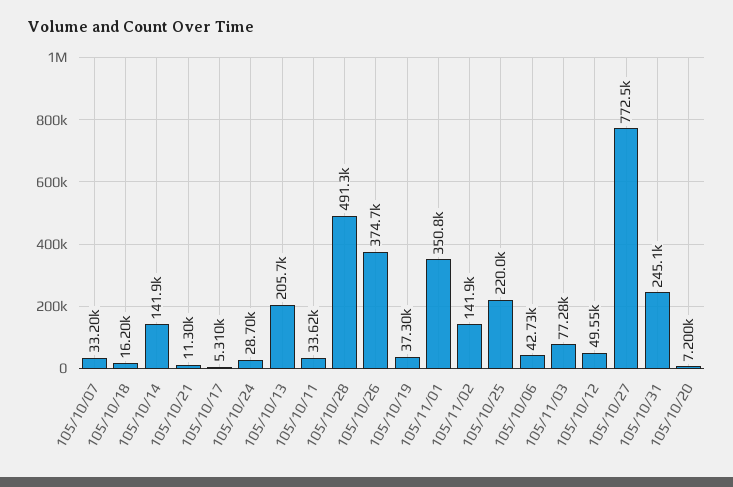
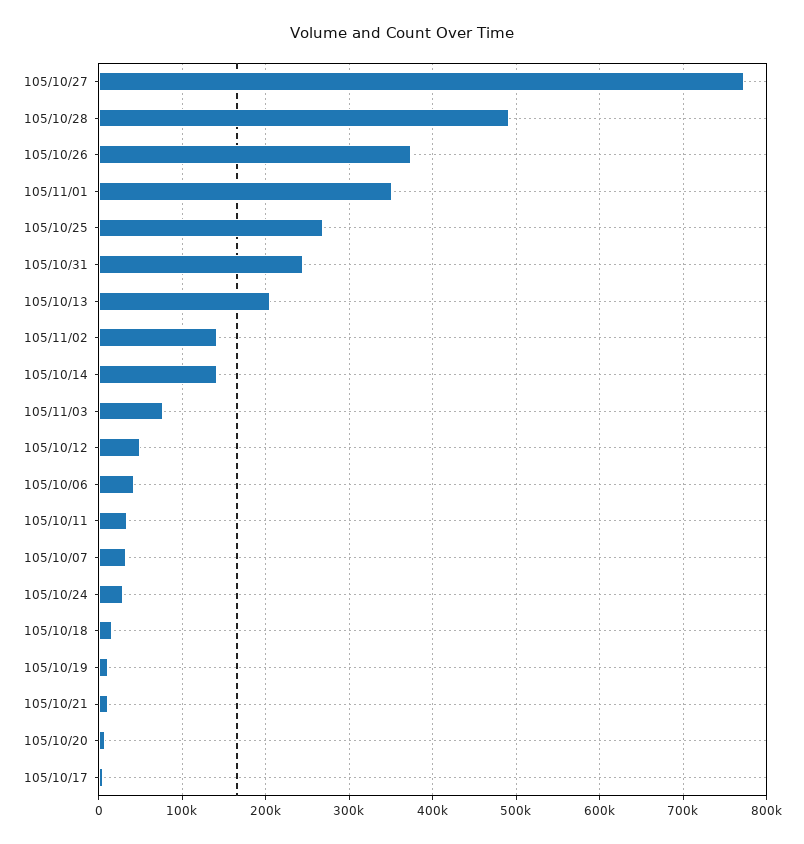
  {
    "105/10/07": 33200,
    "105/10/18": 16200,
    "105/10/14": 141900,
    "105/10/21": 11300,
    "105/10/17": 5310,
    "105/10/24": 28700,
    "105/10/13": 205700,
    "105/10/11": 33620,
    "105/10/28": 491300,
    "105/10/26": 374700,
-   "105/10/19": 37300,
+   "105/10/19": 10000,
    "105/11/01": 350800,
    "105/11/02": 141900,
-   "105/10/25": 220000,
+   "105/10/25": 270000,
    "105/10/06": 42730,
    "105/11/03": 77280,
    "105/10/12": 49550,
    "105/10/27": 772500,
    "105/10/31": 245100,
    "105/10/20": 7200
  }

